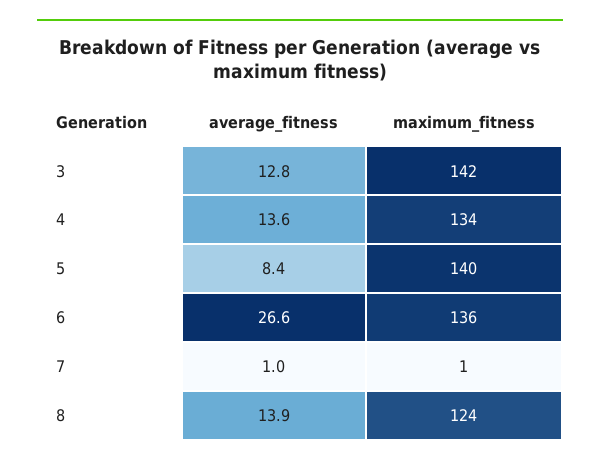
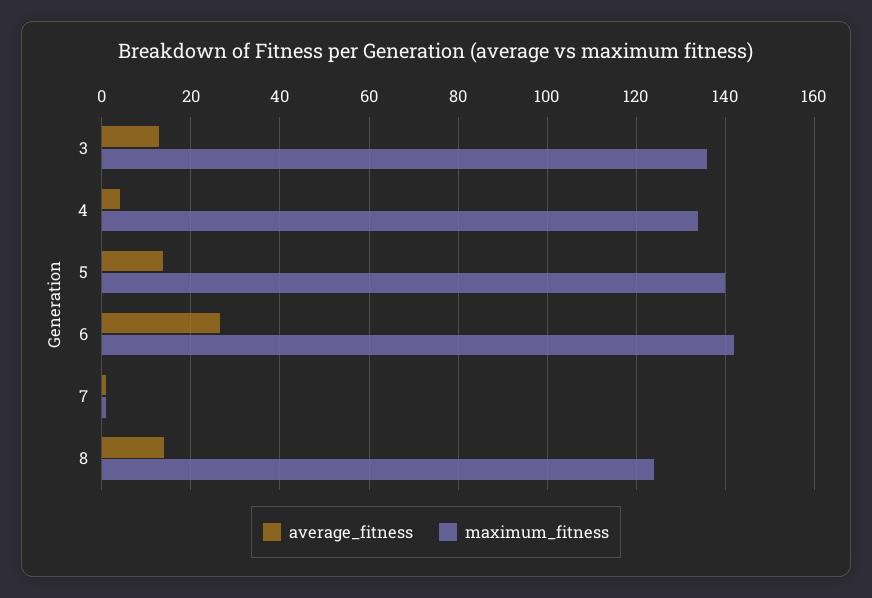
  {
    "average_fitness": {
      "3": 12.8,
-     "4": 13.6,
+     "4": 4,
-     "5": 8.4,
+     "5": 14,
      "6": 26.6,
      "7": 1,
      "8": 13.9
    },
    "maximum_fitness": {
-     "3": 142,
+     "3": 136,
      "4": 134,
      "5": 140,
-     "6": 136,
+     "6": 142,
      "7": 1,
      "8": 124
    }
  }

